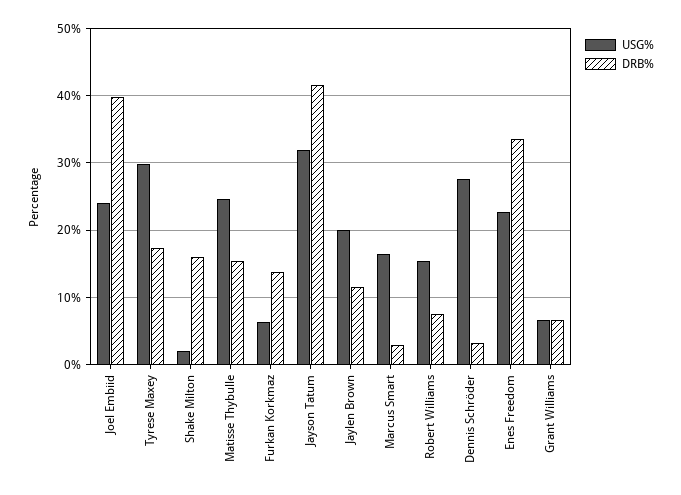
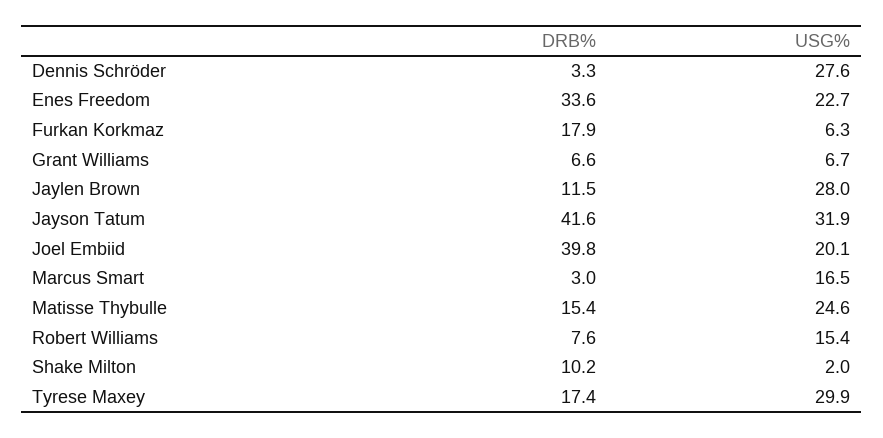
  {
    "USG%": {
-     "Joel Embiid": 24,
+     "Joel Embiid": 20.1,
      "Tyrese Maxey": 29.9,
      "Shake Milton": 2,
      "Matisse Thybulle": 24.6,
      "Furkan Korkmaz": 6.3,
      "Jayson Tatum": 31.9,
-     "Jaylen Brown": 20,
+     "Jaylen Brown": 28,
      "Marcus Smart": 16.5,
      "Robert Williams": 15.4,
      "Dennis Schröder": 27.6,
      "Enes Freedom": 22.7,
      "Grant Williams": 6.7
    },
    "DRB%": {
      "Joel Embiid": 39.8,
      "Tyrese Maxey": 17.4,
-     "Shake Milton": 16,
+     "Shake Milton": 10.2,
      "Matisse Thybulle": 15.4,
-     "Furkan Korkmaz": 14,
+     "Furkan Korkmaz": 17.9,
      "Jayson Tatum": 41.6,
      "Jaylen Brown": 11.5,
      "Marcus Smart": 3,
      "Robert Williams": 7.6,
      "Dennis Schröder": 3.3,
      "Enes Freedom": 33.6,
      "Grant Williams": 6.6
    }
  }

